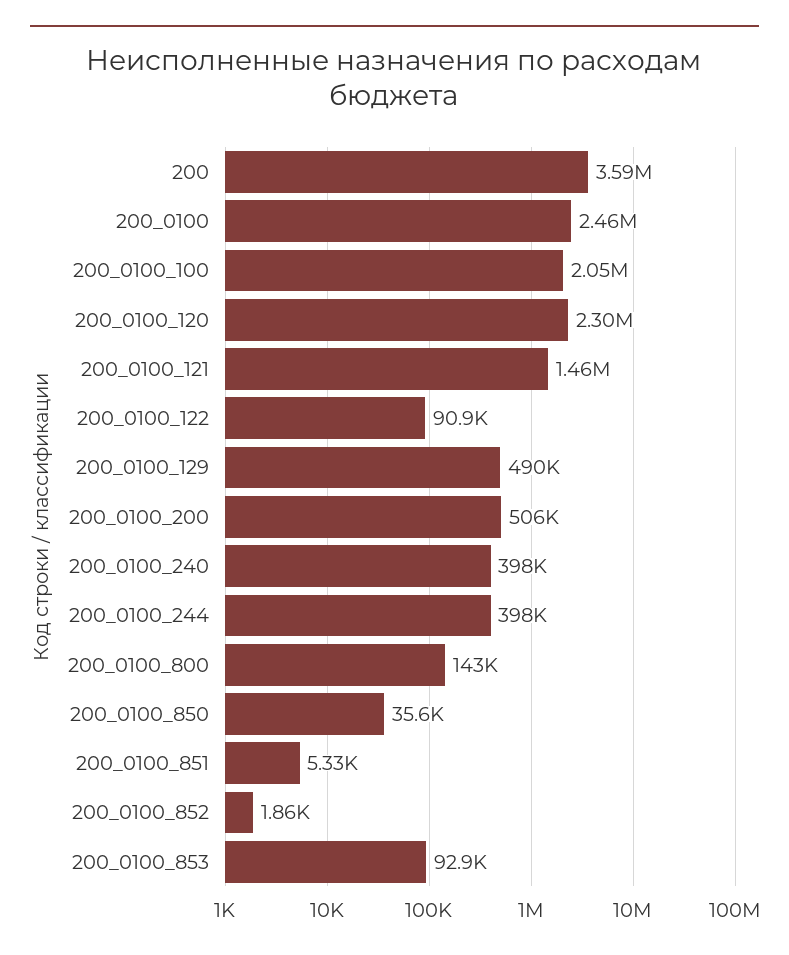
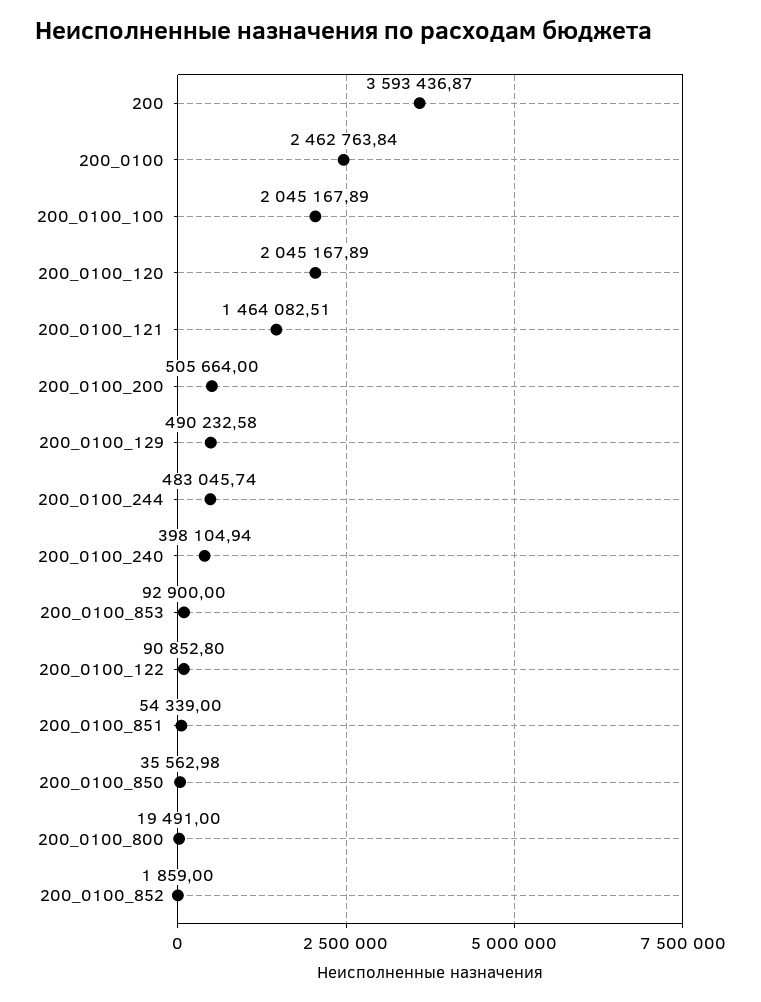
  {
    "200": 3593436.87,
    "200_0100": 2462763.84,
    "200_0100_100": 2045167.89,
-   "200_0100_120": 2300000,
+   "200_0100_120": 2045167.89,
    "200_0100_121": 1464082.51,
    "200_0100_122": 90852.8,
    "200_0100_129": 490232.58,
    "200_0100_200": 505664,
    "200_0100_240": 398104.94,
-   "200_0100_244": 398000,
+   "200_0100_244": 483045.74,
-   "200_0100_800": 143000,
+   "200_0100_800": 19491,
    "200_0100_850": 35562.98,
-   "200_0100_851": 5330,
+   "200_0100_851": 54339,
    "200_0100_852": 1859,
    "200_0100_853": 92900
  }

